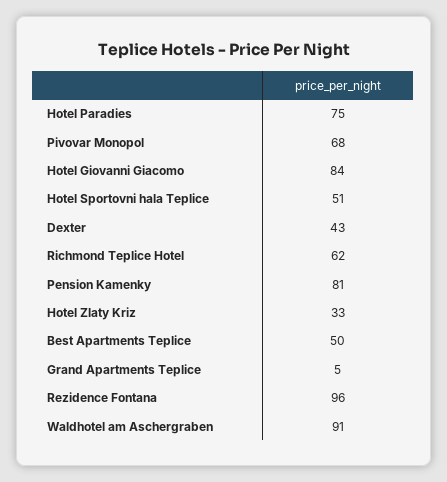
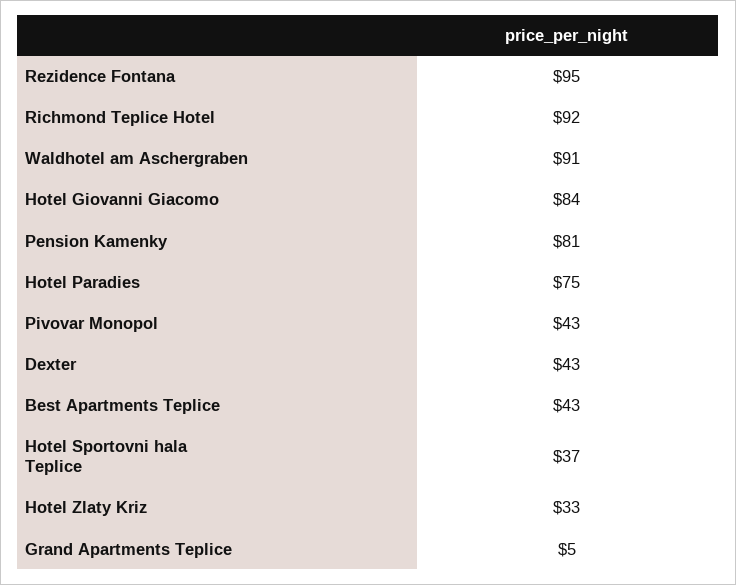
  {
    "Hotel Paradies": 75,
-   "Pivovar Monopol": 68,
+   "Pivovar Monopol": 43,
    "Hotel Giovanni Giacomo": 84,
-   "Hotel Sportovni hala Teplice": 51,
+   "Hotel Sportovni hala Teplice": 37,
    "Dexter": 43,
-   "Richmond Teplice Hotel": 62,
+   "Richmond Teplice Hotel": 92,
    "Pension Kamenky": 81,
    "Hotel Zlaty Kriz": 33,
-   "Best Apartments Teplice": 50,
+   "Best Apartments Teplice": 43,
    "Grand Apartments Teplice": 5,
-   "Rezidence Fontana": 96,
+   "Rezidence Fontana": 95,
    "Waldhotel am Aschergraben": 91
  }

